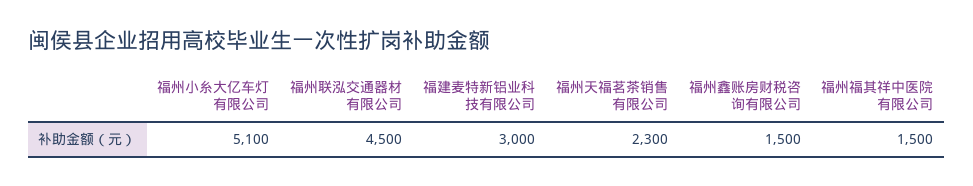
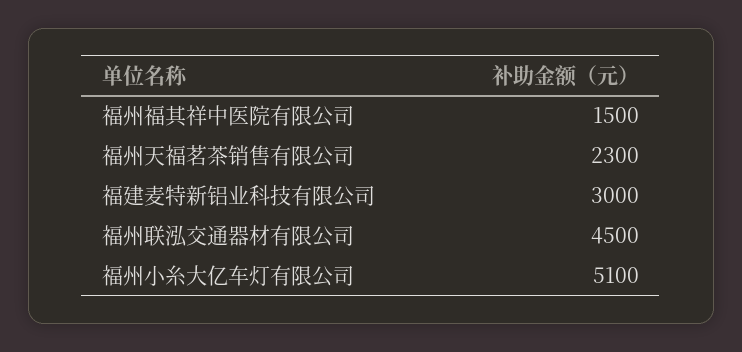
  {
    "福州小糸大亿车灯有限公司": 5100,
    "福州联泓交通器材有限公司": 4500,
    "福建麦特新铝业科技有限公司": 3000,
    "福州天福茗茶销售有限公司": 2300,
-   "福州鑫账房财税咨询有限公司": 1500,
    "福州福其祥中医院有限公司": 1500
  }

